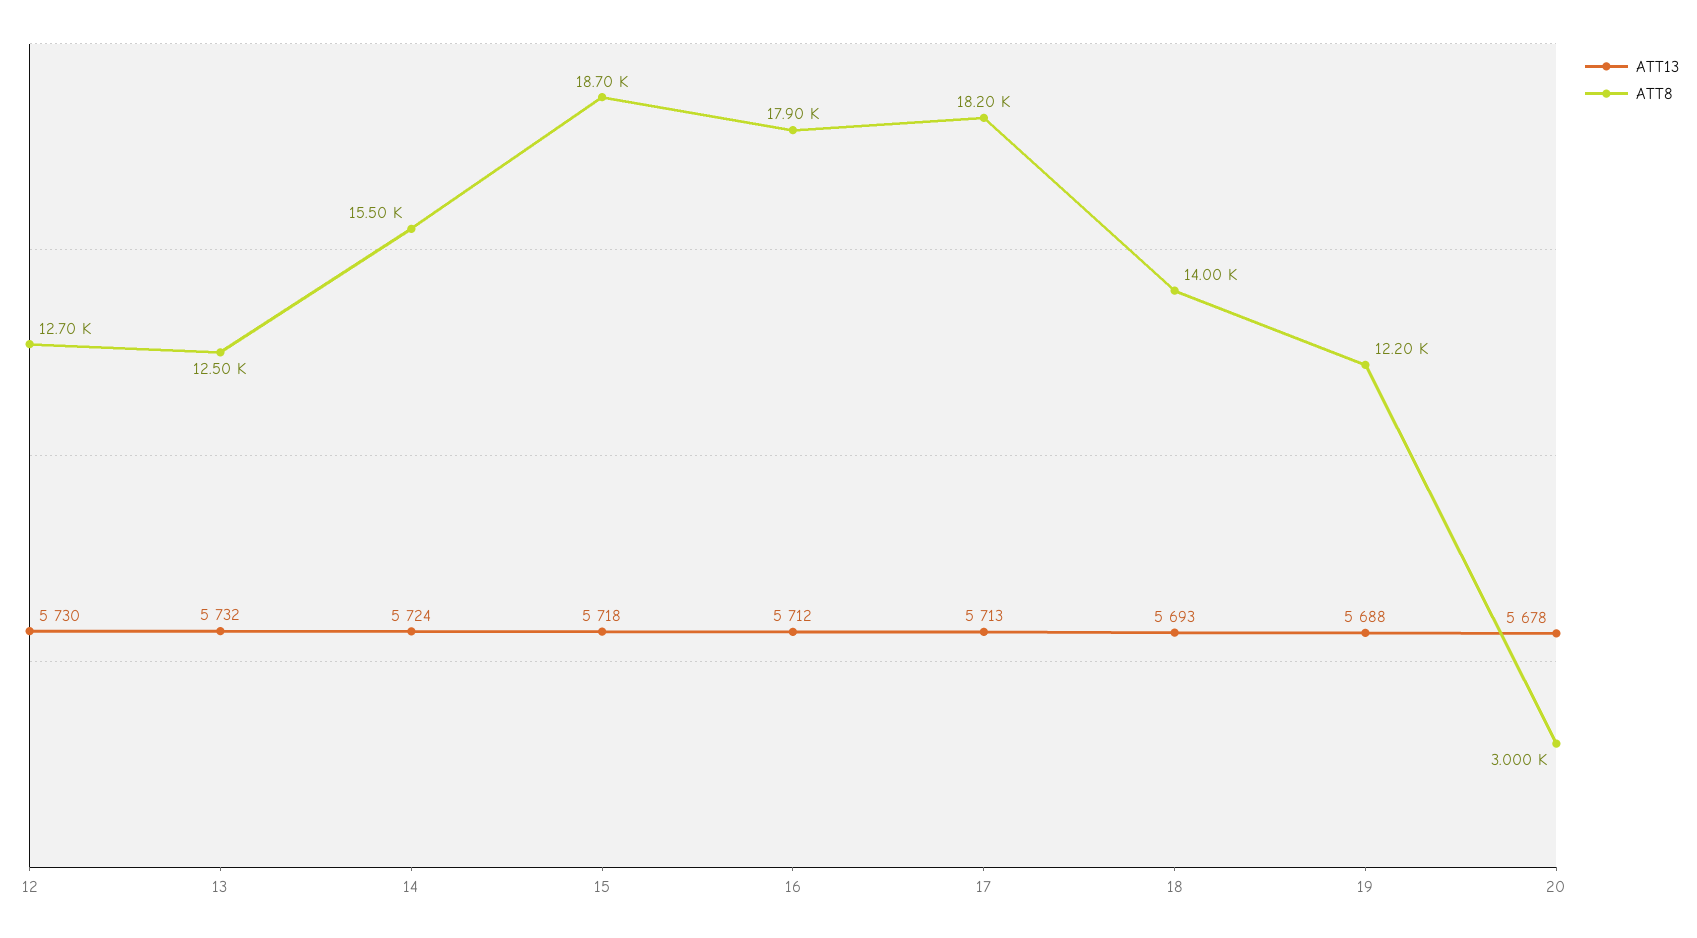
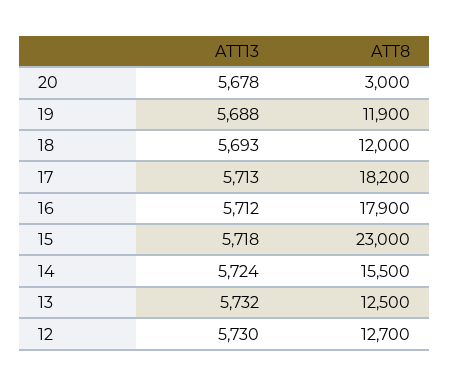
  {
    "ATT13": {
      "12": 5730,
      "13": 5732,
      "14": 5724,
      "15": 5718,
      "16": 5712,
      "17": 5713,
      "18": 5693,
      "19": 5688,
      "20": 5678
    },
    "ATT8": {
      "12": 12700,
      "13": 12500,
      "14": 15500,
-     "15": 18700,
+     "15": 23000,
      "16": 17900,
      "17": 18200,
-     "18": 14000,
+     "18": 12000,
-     "19": 12200,
+     "19": 11900,
      "20": 3000
    }
  }

